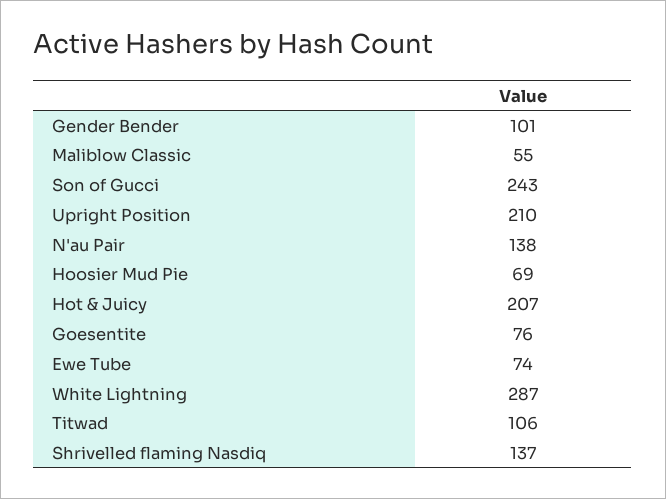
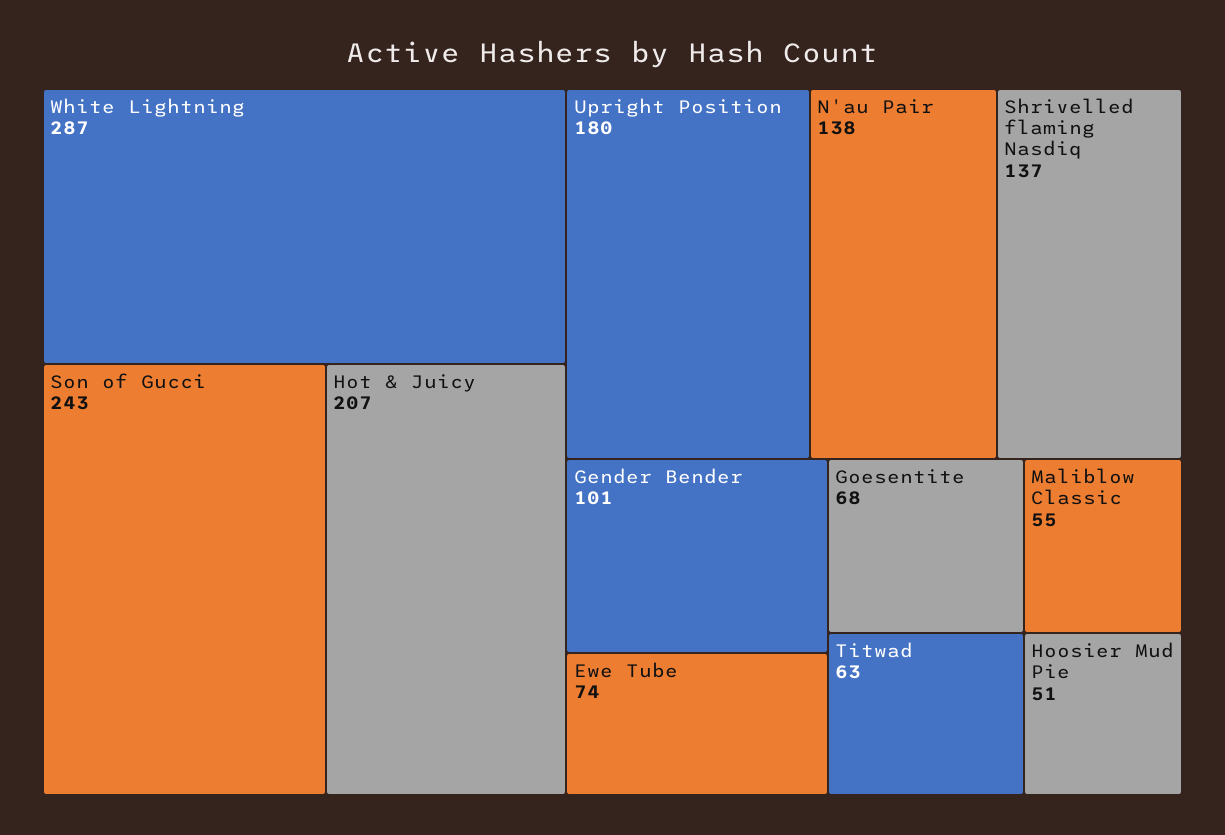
  {
    "Gender Bender": 101,
    "Maliblow Classic": 55,
    "Son of Gucci": 243,
-   "Upright Position": 210,
+   "Upright Position": 180,
    "N'au Pair": 138,
-   "Hoosier Mud Pie": 69,
+   "Hoosier Mud Pie": 51,
    "Hot & Juicy": 207,
-   "Goesentite": 76,
+   "Goesentite": 68,
    "Ewe Tube": 74,
    "White Lightning": 287,
-   "Titwad": 106,
+   "Titwad": 63,
    "Shrivelled flaming Nasdiq": 137
  }

